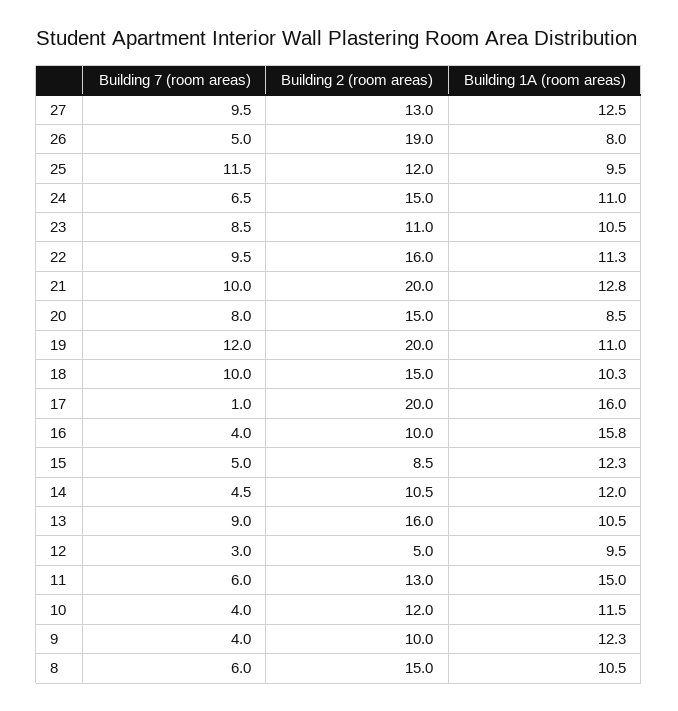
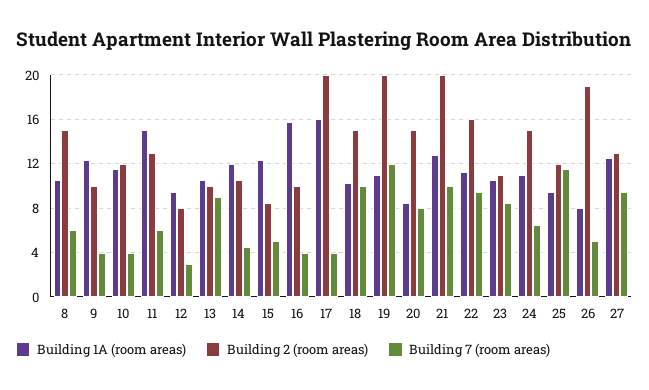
  {
    "Building 7 (room areas)": {
      "27": 9.5,
      "26": 5,
      "25": 11.5,
      "24": 6.5,
      "23": 8.5,
      "22": 9.5,
      "21": 10,
      "20": 8,
      "19": 12,
      "18": 10,
-     "17": 1,
+     "17": 4,
      "16": 4,
      "15": 5,
      "14": 4.5,
      "13": 9,
      "12": 3,
      "11": 6,
      "10": 4,
      "9": 4,
      "8": 6
    },
    "Building 2 (room areas)": {
      "27": 13,
      "26": 19,
      "25": 12,
      "24": 15,
      "23": 11,
      "22": 16,
      "21": 20,
      "20": 15,
      "19": 20,
      "18": 15,
      "17": 20,
      "16": 10,
      "15": 8.5,
      "14": 10.5,
-     "13": 16,
+     "13": 10,
-     "12": 5,
+     "12": 8,
      "11": 13,
      "10": 12,
      "9": 10,
      "8": 15
    },
    "Building 1A (room areas)": {
      "27": 12.5,
      "26": 8,
      "25": 9.5,
      "24": 11,
      "23": 10.5,
      "22": 11.3,
      "21": 12.8,
      "20": 8.5,
      "19": 11,
      "18": 10.3,
      "17": 16,
      "16": 15.8,
      "15": 12.3,
      "14": 12,
      "13": 10.5,
      "12": 9.5,
      "11": 15,
      "10": 11.5,
      "9": 12.3,
      "8": 10.5
    }
  }

